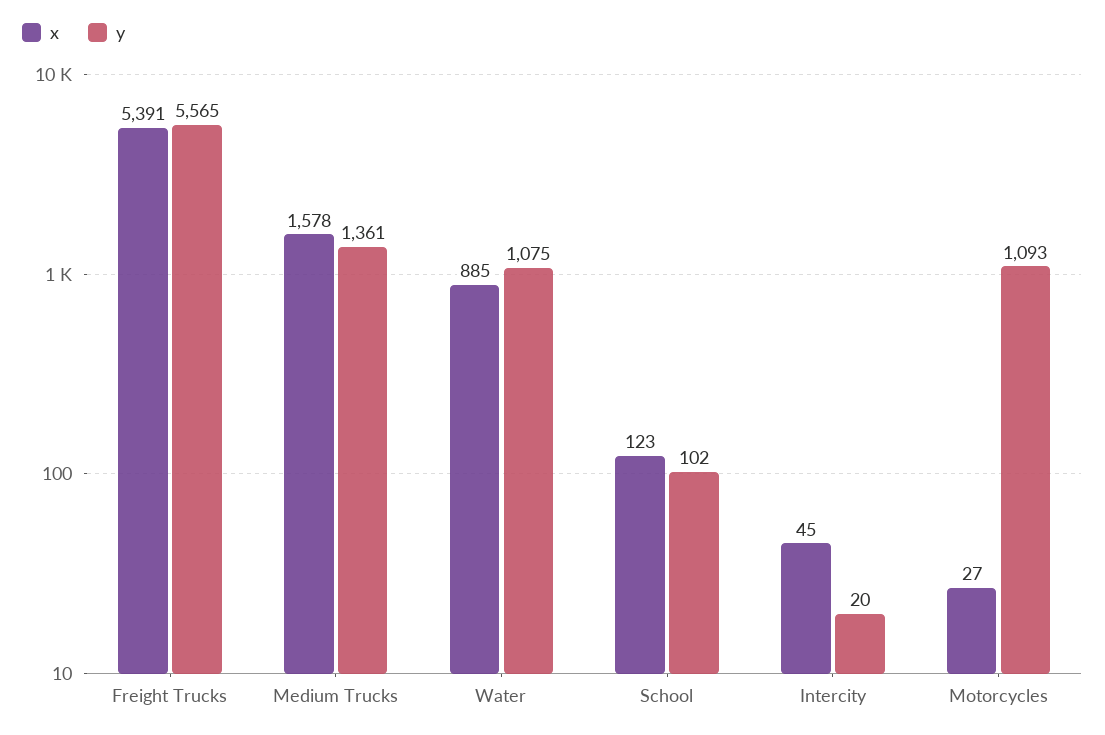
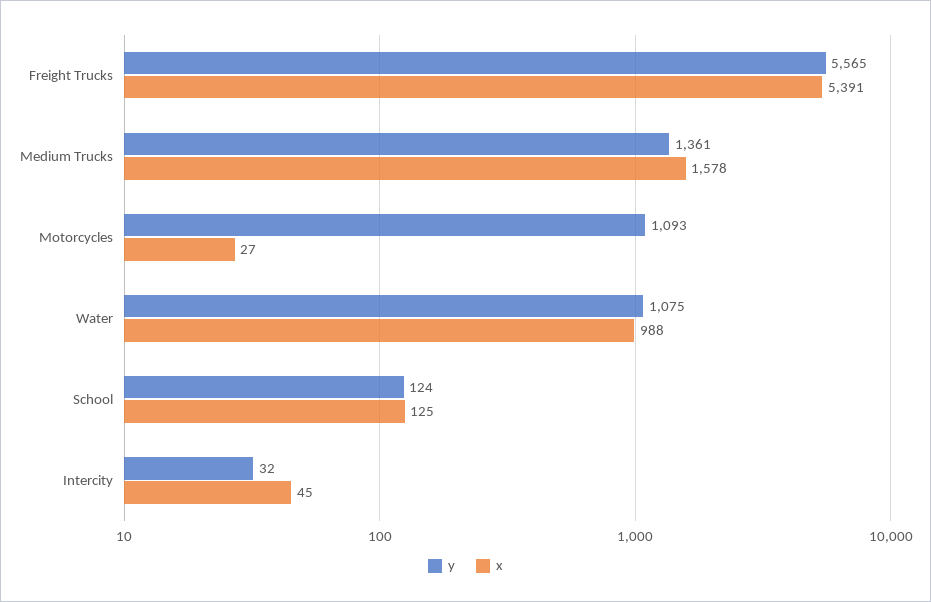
  {
    "x": {
      "Freight Trucks": 5391,
      "Medium Trucks": 1578,
-     "Water": 885,
+     "Water": 988,
-     "School": 123,
+     "School": 125,
      "Intercity": 45,
      "Motorcycles": 27
    },
    "y": {
      "Freight Trucks": 5565,
      "Medium Trucks": 1361,
      "Water": 1075,
-     "School": 102,
+     "School": 124,
-     "Intercity": 20,
+     "Intercity": 32,
      "Motorcycles": 1093
    }
  }

